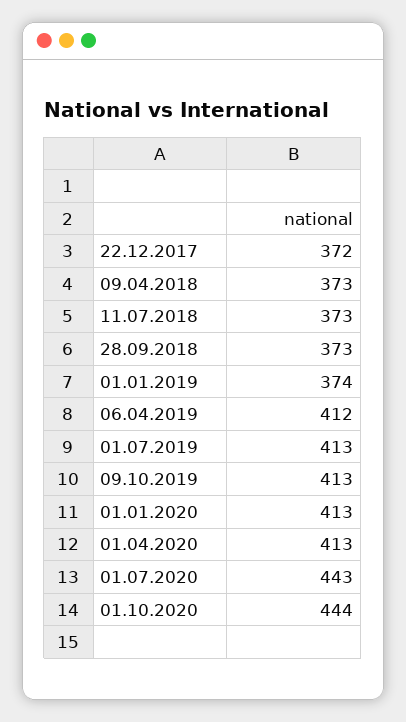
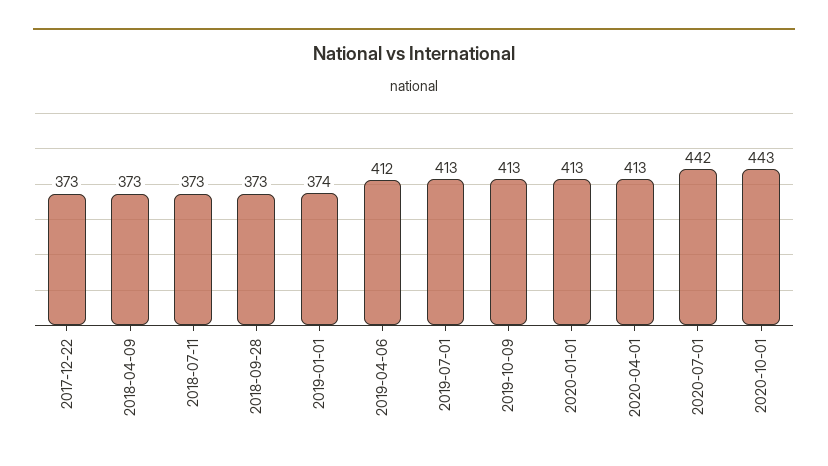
  {
-   "22.12.2017": 372,
+   "22.12.2017": 373,
    "09.04.2018": 373,
    "11.07.2018": 373,
    "28.09.2018": 373,
    "01.01.2019": 374,
    "06.04.2019": 412,
    "01.07.2019": 413,
    "09.10.2019": 413,
    "01.01.2020": 413,
    "01.04.2020": 413,
-   "01.07.2020": 443,
+   "01.07.2020": 442,
-   "01.10.2020": 444
+   "01.10.2020": 443
  }

